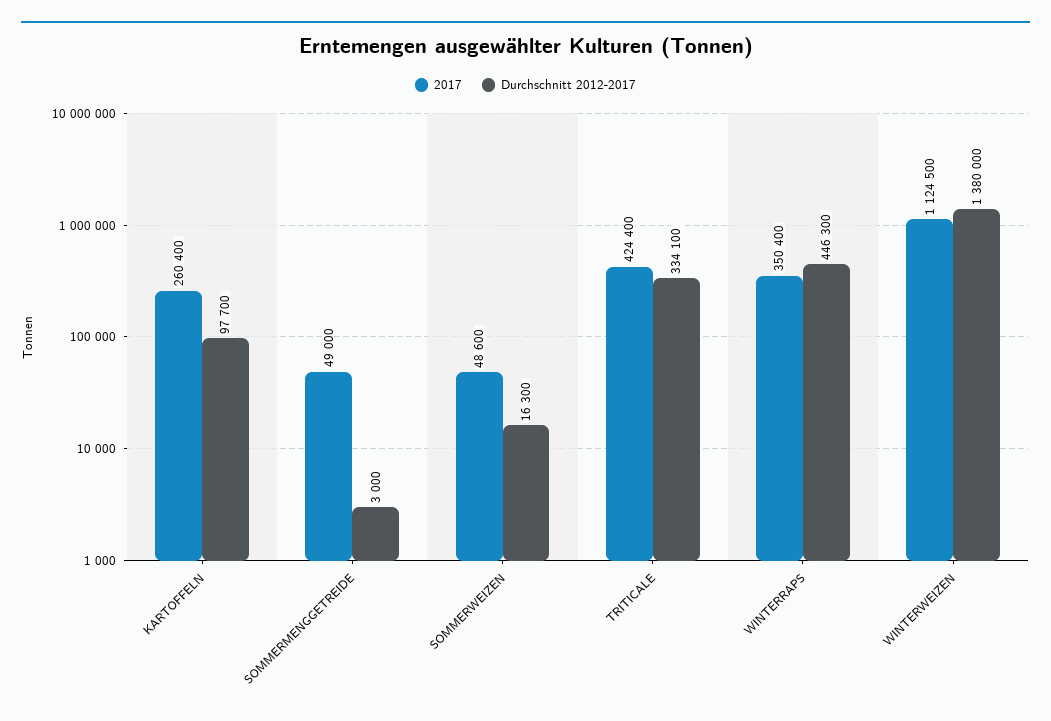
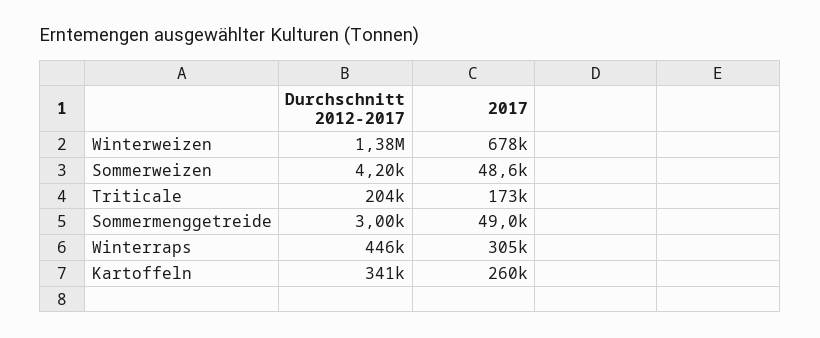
  {
    "2017": {
      "KARTOFFELN": 260400,
      "SOMMERMENGGETREIDE": 49000,
      "SOMMERWEIZEN": 48600,
-     "TRITICALE": 424400,
+     "TRITICALE": 173000,
-     "WINTERRAPS": 350400,
+     "WINTERRAPS": 305000,
-     "WINTERWEIZEN": 1124500
+     "WINTERWEIZEN": 678000
    },
    "Durchschnitt 2012-2017": {
-     "KARTOFFELN": 97700,
+     "KARTOFFELN": 341000,
      "SOMMERMENGGETREIDE": 3000,
-     "SOMMERWEIZEN": 16300,
+     "SOMMERWEIZEN": 4200,
-     "TRITICALE": 334100,
+     "TRITICALE": 204000,
      "WINTERRAPS": 446300,
      "WINTERWEIZEN": 1380000
    }
  }

